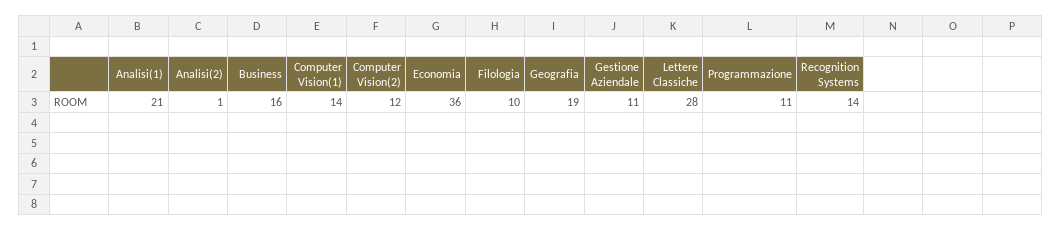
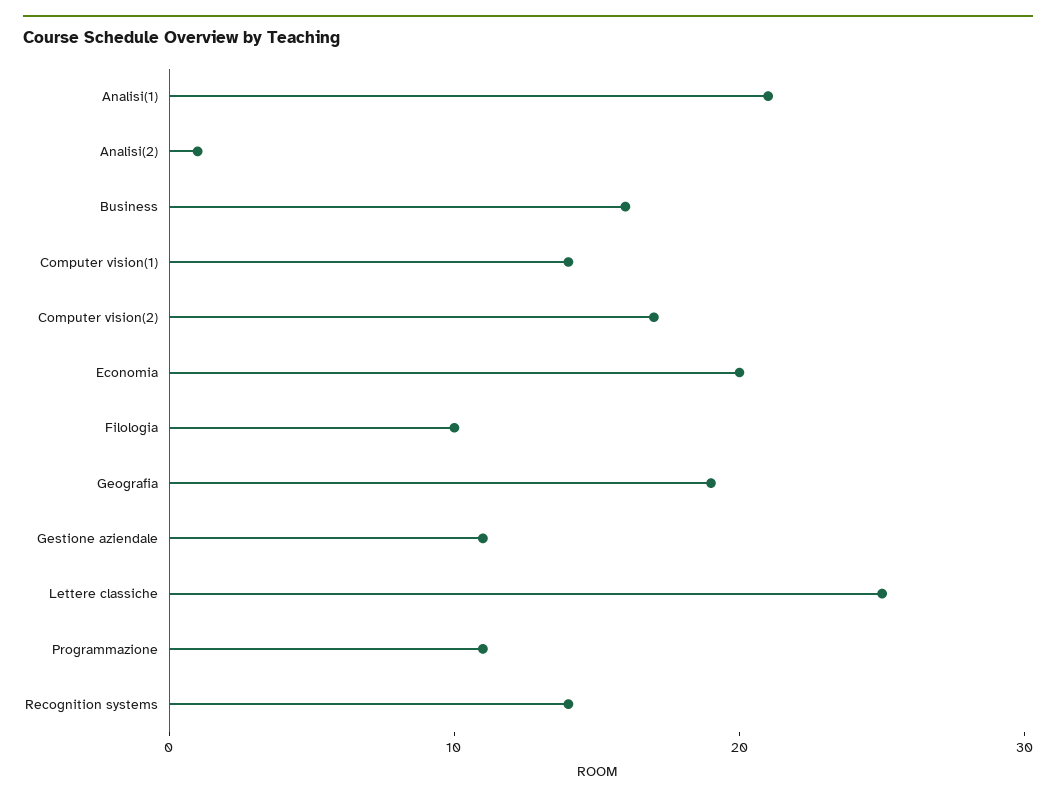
  {
    "Analisi(1)": 21,
    "Analisi(2)": 1,
    "Business": 16,
    "Computer Vision(1)": 14,
-   "Computer Vision(2)": 12,
+   "Computer Vision(2)": 17,
-   "Economia": 36,
+   "Economia": 20,
    "Filologia": 10,
    "Geografia": 19,
    "Gestione Aziendale": 11,
-   "Lettere Classiche": 28,
+   "Lettere Classiche": 25,
    "Programmazione": 11,
    "Recognition Systems": 14
  }

